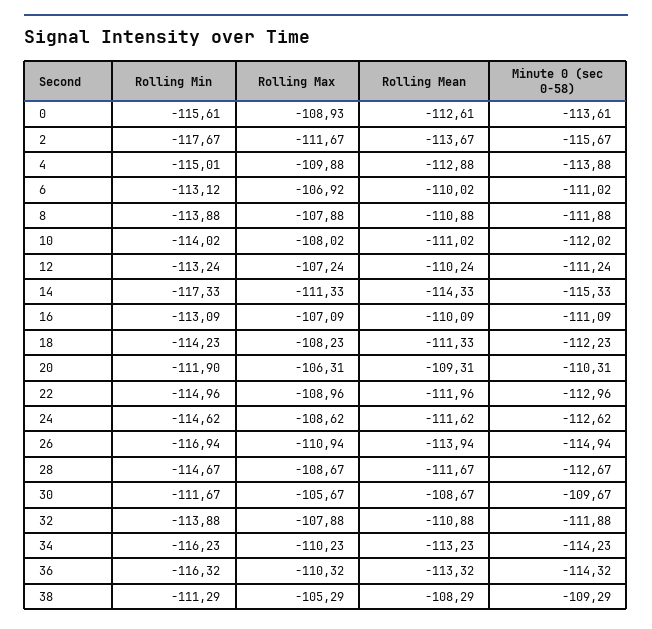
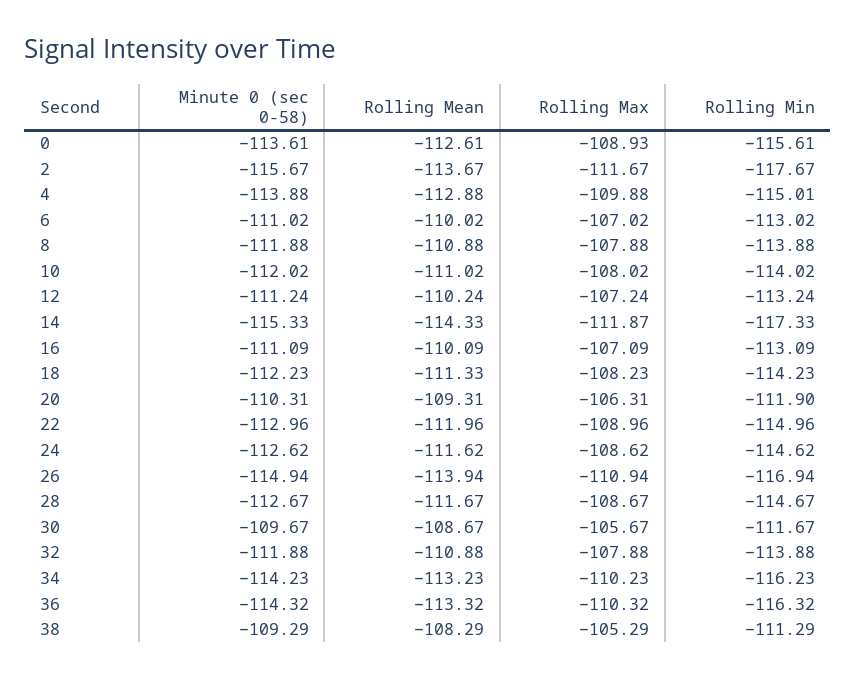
  {
    "Rolling Min": {
      "0": -115.61,
      "2": -117.67,
      "4": -115.01,
-     "6": -113.12,
+     "6": -113.02,
      "8": -113.88,
      "10": -114.02,
      "12": -113.24,
      "14": -117.33,
      "16": -113.09,
      "18": -114.23,
      "20": -111.9,
      "22": -114.96,
      "24": -114.62,
      "26": -116.94,
      "28": -114.67,
      "30": -111.67,
      "32": -113.88,
      "34": -116.23,
      "36": -116.32,
      "38": -111.29
    },
    "Rolling Max": {
      "0": -108.93,
      "2": -111.67,
      "4": -109.88,
-     "6": -106.92,
+     "6": -107.02,
      "8": -107.88,
      "10": -108.02,
      "12": -107.24,
-     "14": -111.33,
+     "14": -111.87,
      "16": -107.09,
      "18": -108.23,
      "20": -106.31,
      "22": -108.96,
      "24": -108.62,
      "26": -110.94,
      "28": -108.67,
      "30": -105.67,
      "32": -107.88,
      "34": -110.23,
      "36": -110.32,
      "38": -105.29
    },
    "Rolling Mean": {
      "0": -112.61,
      "2": -113.67,
      "4": -112.88,
      "6": -110.02,
      "8": -110.88,
      "10": -111.02,
      "12": -110.24,
      "14": -114.33,
      "16": -110.09,
      "18": -111.33,
      "20": -109.31,
      "22": -111.96,
      "24": -111.62,
      "26": -113.94,
      "28": -111.67,
      "30": -108.67,
      "32": -110.88,
      "34": -113.23,
      "36": -113.32,
      "38": -108.29
    },
    "Minute 0 (sec 0-58)": {
      "0": -113.61,
      "2": -115.67,
      "4": -113.88,
      "6": -111.02,
      "8": -111.88,
      "10": -112.02,
      "12": -111.24,
      "14": -115.33,
      "16": -111.09,
      "18": -112.23,
      "20": -110.31,
      "22": -112.96,
      "24": -112.62,
      "26": -114.94,
      "28": -112.67,
      "30": -109.67,
      "32": -111.88,
      "34": -114.23,
      "36": -114.32,
      "38": -109.29
    }
  }

